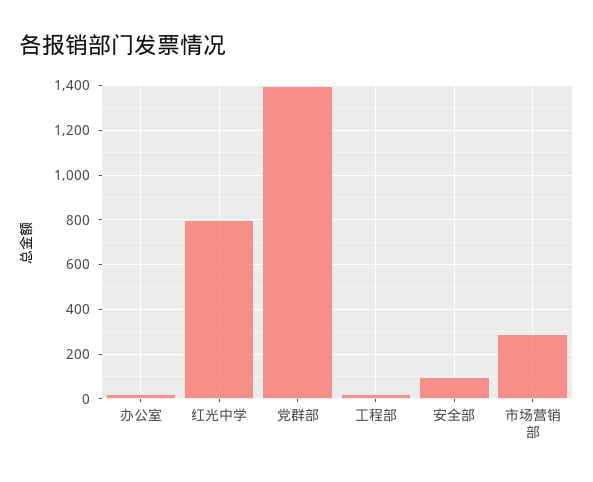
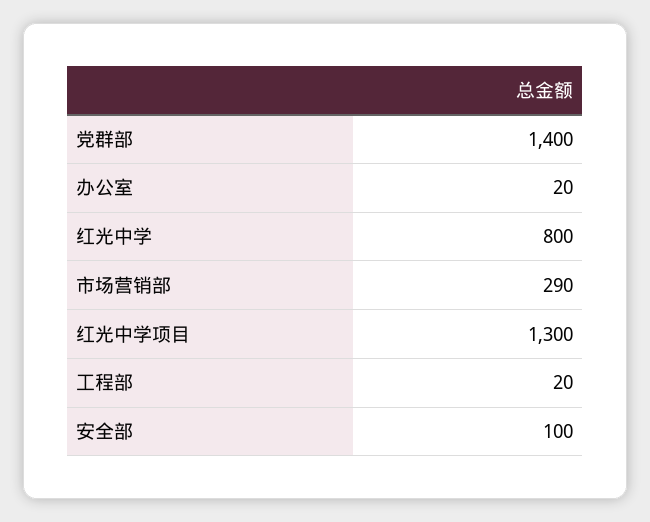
  {
    "办公室": 20,
    "红光中学": 800,
    "党群部": 1400,
    "工程部": 20,
    "安全部": 100,
-   "市场营销部": 290
+   "市场营销部": 290,
+   "红光中学项目": 1300
  }

